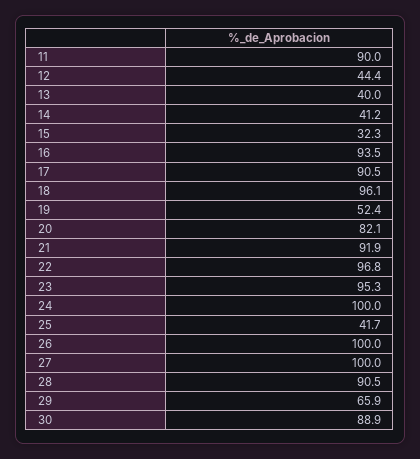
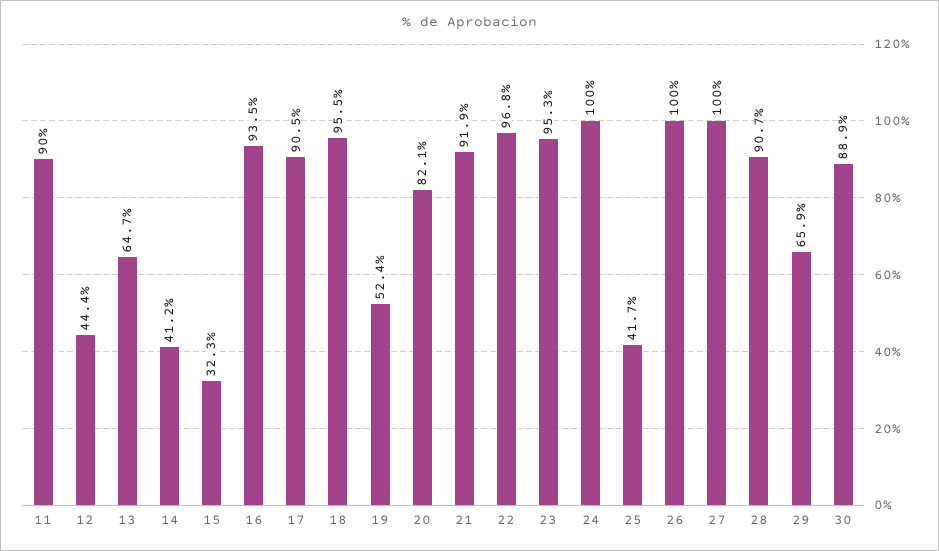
  {
    "11": 90,
    "12": 44.4,
-   "13": 40,
+   "13": 64.7,
    "14": 41.2,
    "15": 32.3,
    "16": 93.5,
    "17": 90.5,
-   "18": 96.1,
+   "18": 95.5,
    "19": 52.4,
    "20": 82.1,
    "21": 91.9,
    "22": 96.8,
    "23": 95.3,
    "24": 100,
    "25": 41.7,
    "26": 100,
    "27": 100,
-   "28": 90.5,
+   "28": 90.7,
    "29": 65.9,
    "30": 88.9
  }

